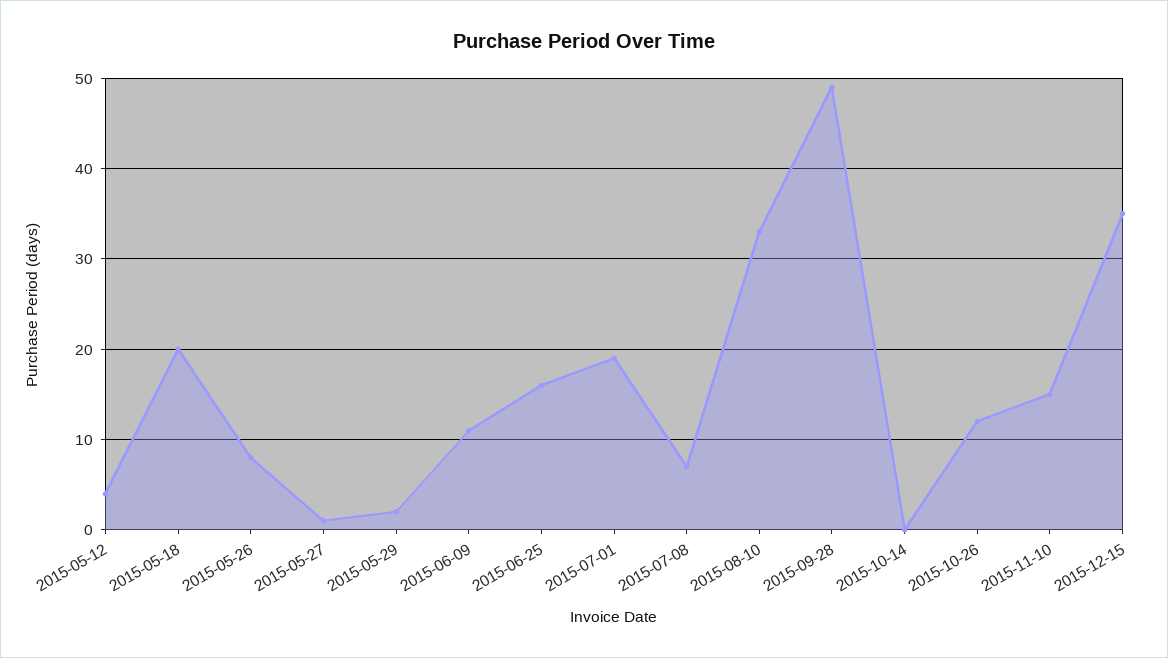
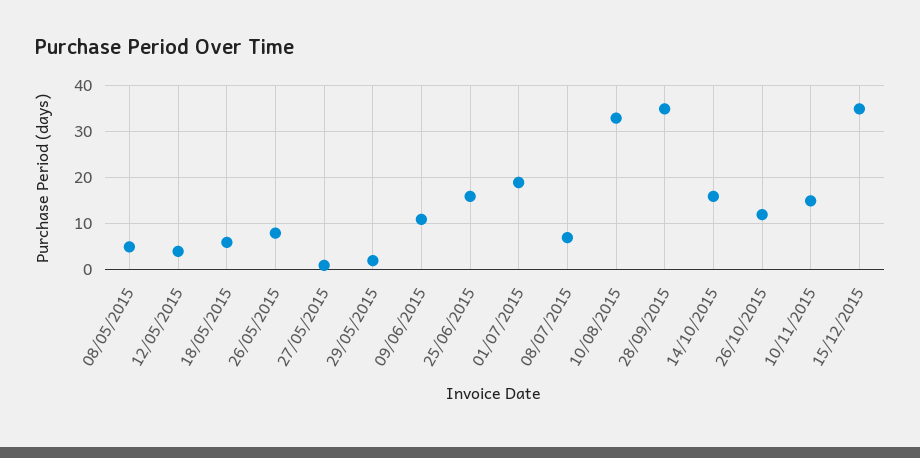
  {
    "2015-05-12": 4,
-   "2015-05-18": 20,
+   "2015-05-18": 5,
    "2015-05-26": 8,
    "2015-05-27": 1,
    "2015-05-29": 2,
    "2015-06-09": 11,
    "2015-06-25": 16,
    "2015-07-01": 19,
    "2015-07-08": 7,
    "2015-08-10": 33,
-   "2015-09-28": 49,
+   "2015-09-28": 35,
-   "2015-10-14": 0,
+   "2015-10-14": 15,
    "2015-10-26": 12,
    "2015-11-10": 15,
-   "2015-12-15": 35
+   "2015-12-15": 35,
+   "08/05/2015": 5
  }

